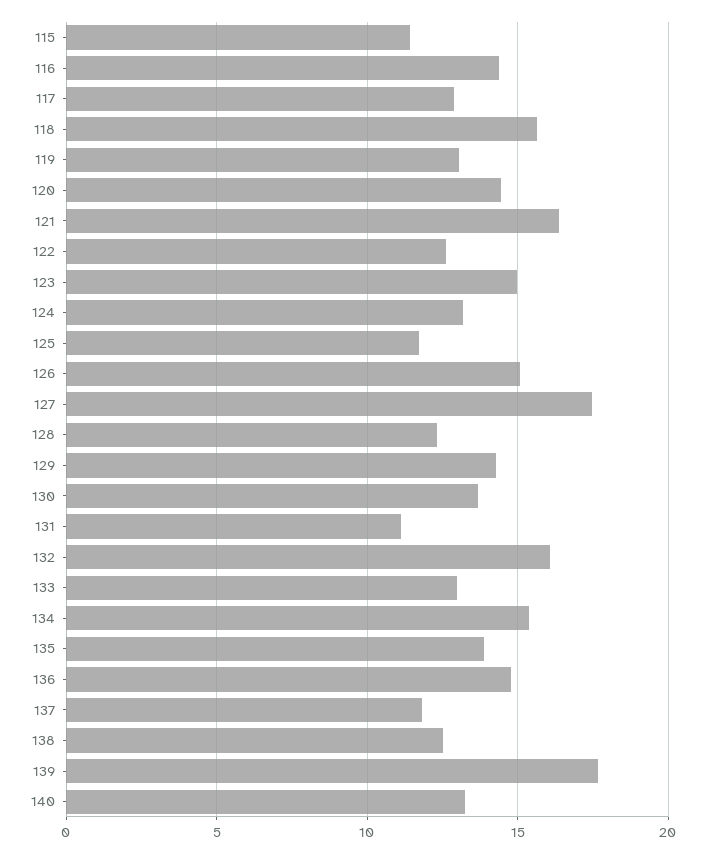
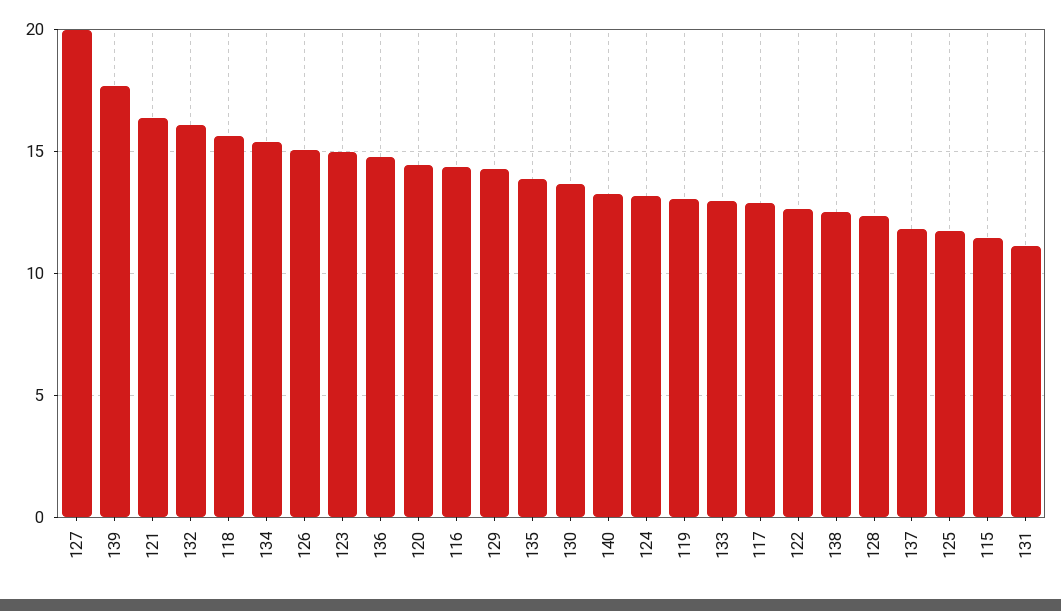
  {
    "115": 11.5,
    "116": 14.5,
    "117": 13,
    "118": 15.5,
    "119": 13,
    "120": 14.5,
    "121": 16.5,
    "122": 12.5,
    "123": 15,
    "124": 13,
    "125": 11.5,
    "126": 15,
-   "127": 17.5,
+   "127": 20,
    "128": 12.5,
    "129": 14.5,
    "130": 13.5,
    "131": 11,
    "132": 16,
    "133": 13,
    "134": 15.5,
    "135": 14,
    "136": 15,
    "137": 12,
    "138": 12.5,
    "139": 17.5,
    "140": 13
  }

